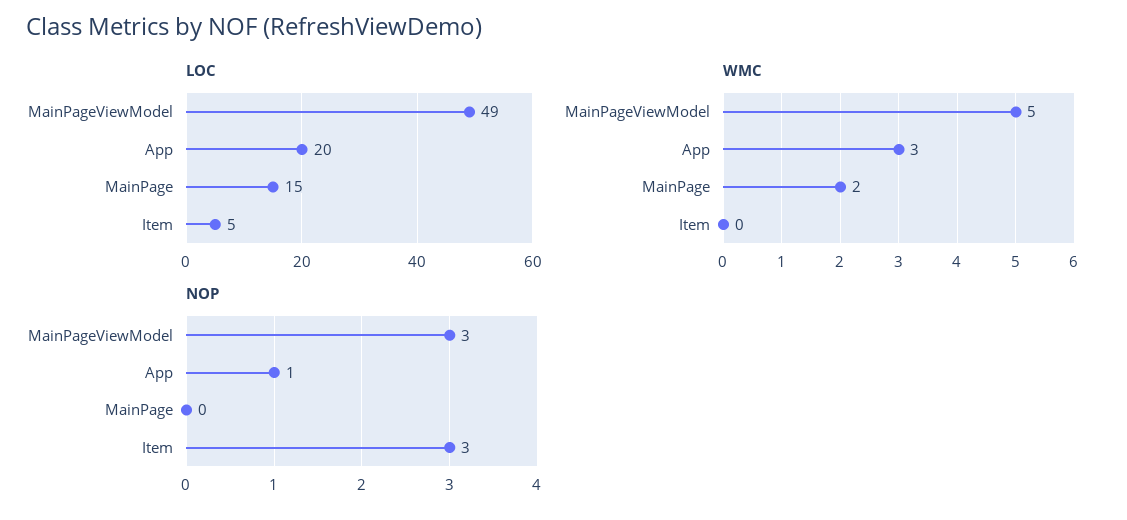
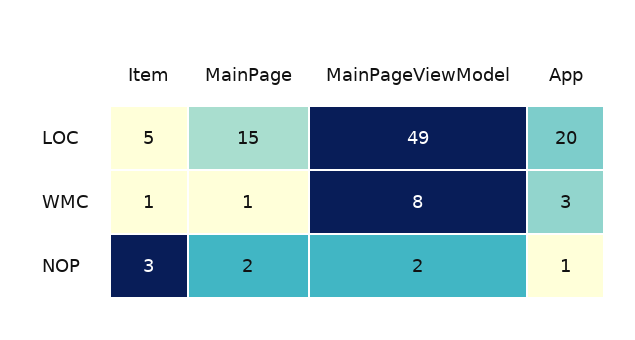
  {
    "LOC": {
      "MainPageViewModel": 49,
      "App": 20,
      "MainPage": 15,
      "Item": 5
    },
    "WMC": {
-     "MainPageViewModel": 5,
+     "MainPageViewModel": 8,
      "App": 3,
-     "MainPage": 2,
+     "MainPage": 1,
-     "Item": 0
+     "Item": 1
    },
    "NOP": {
-     "MainPageViewModel": 3,
+     "MainPageViewModel": 2,
      "App": 1,
-     "MainPage": 0,
+     "MainPage": 2,
      "Item": 3
    }
  }

